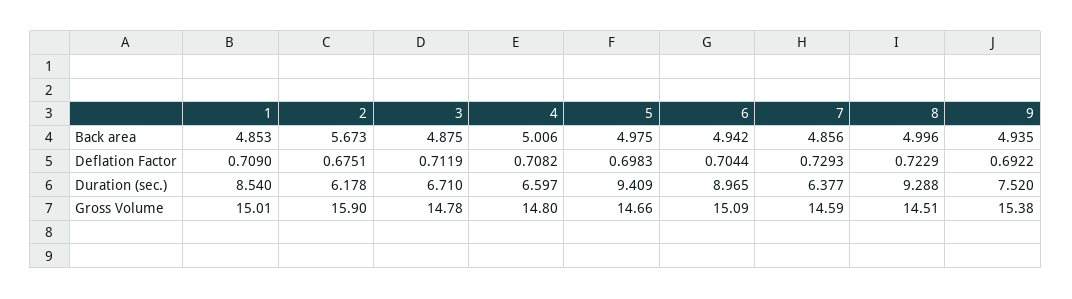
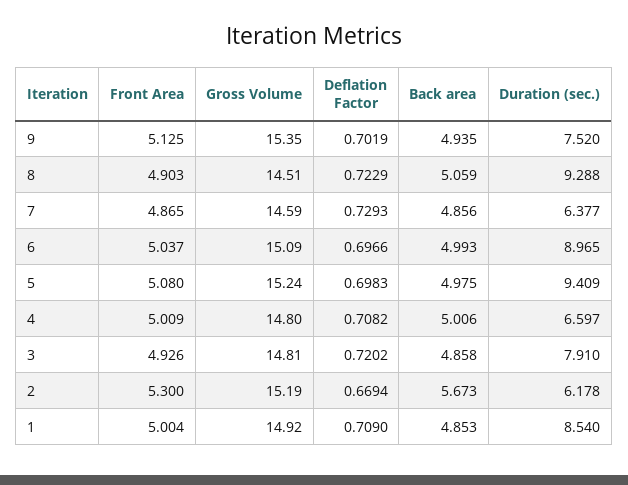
  {
    "1": {
      "Back area": 4.853,
      "Deflation Factor": 0.709,
      "Duration (sec.)": 8.54,
-     "Gross Volume": 15.01
+     "Gross Volume": 14.92,
+     "Front Area": 5.004
    },
    "2": {
      "Back area": 5.673,
-     "Deflation Factor": 0.6751,
+     "Deflation Factor": 0.6694,
      "Duration (sec.)": 6.178,
-     "Gross Volume": 15.9
+     "Gross Volume": 15.19,
+     "Front Area": 5.3
    },
    "3": {
-     "Back area": 4.875,
+     "Back area": 4.858,
-     "Deflation Factor": 0.7119,
+     "Deflation Factor": 0.7202,
-     "Duration (sec.)": 6.71,
+     "Duration (sec.)": 7.91,
-     "Gross Volume": 14.78
+     "Gross Volume": 14.81,
+     "Front Area": 4.926
    },
    "4": {
      "Back area": 5.006,
      "Deflation Factor": 0.7082,
      "Duration (sec.)": 6.597,
-     "Gross Volume": 14.8
+     "Gross Volume": 14.8,
+     "Front Area": 5.009
    },
    "5": {
      "Back area": 4.975,
      "Deflation Factor": 0.6983,
      "Duration (sec.)": 9.409,
-     "Gross Volume": 14.66
+     "Gross Volume": 15.24,
+     "Front Area": 5.08
    },
    "6": {
-     "Back area": 4.942,
+     "Back area": 4.993,
-     "Deflation Factor": 0.7044,
+     "Deflation Factor": 0.6966,
      "Duration (sec.)": 8.965,
-     "Gross Volume": 15.09
+     "Gross Volume": 15.09,
+     "Front Area": 5.037
    },
    "7": {
      "Back area": 4.856,
      "Deflation Factor": 0.7293,
      "Duration (sec.)": 6.377,
-     "Gross Volume": 14.59
+     "Gross Volume": 14.59,
+     "Front Area": 4.865
    },
    "8": {
-     "Back area": 4.996,
+     "Back area": 5.059,
      "Deflation Factor": 0.7229,
      "Duration (sec.)": 9.288,
-     "Gross Volume": 14.51
+     "Gross Volume": 14.51,
+     "Front Area": 4.903
    },
    "9": {
      "Back area": 4.935,
-     "Deflation Factor": 0.6922,
+     "Deflation Factor": 0.7019,
      "Duration (sec.)": 7.52,
-     "Gross Volume": 15.38
+     "Gross Volume": 15.35,
+     "Front Area": 5.125
    }
  }

